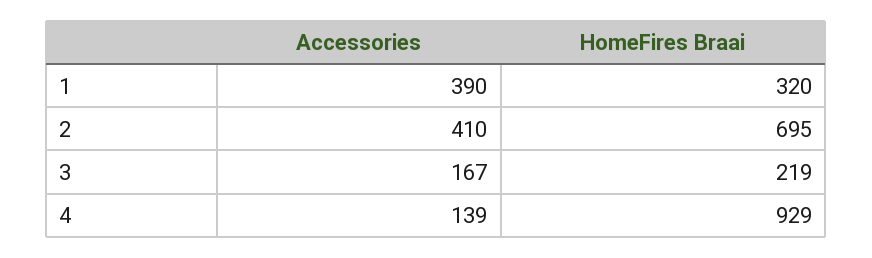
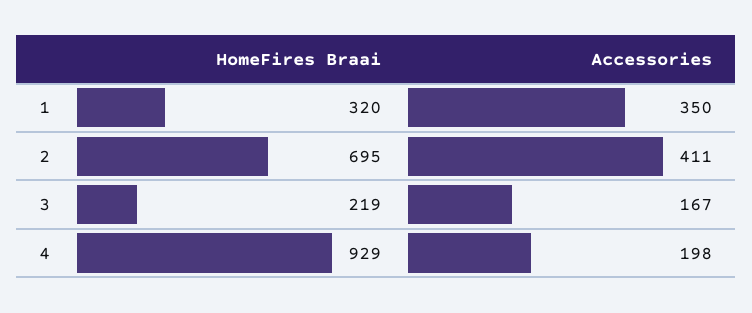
  {
    "Accessories": {
-     "1": 390,
+     "1": 350,
-     "2": 410,
+     "2": 411,
      "3": 167,
-     "4": 139
+     "4": 198
    },
    "HomeFires Braai": {
      "1": 320,
      "2": 695,
      "3": 219,
      "4": 929
    }
  }

